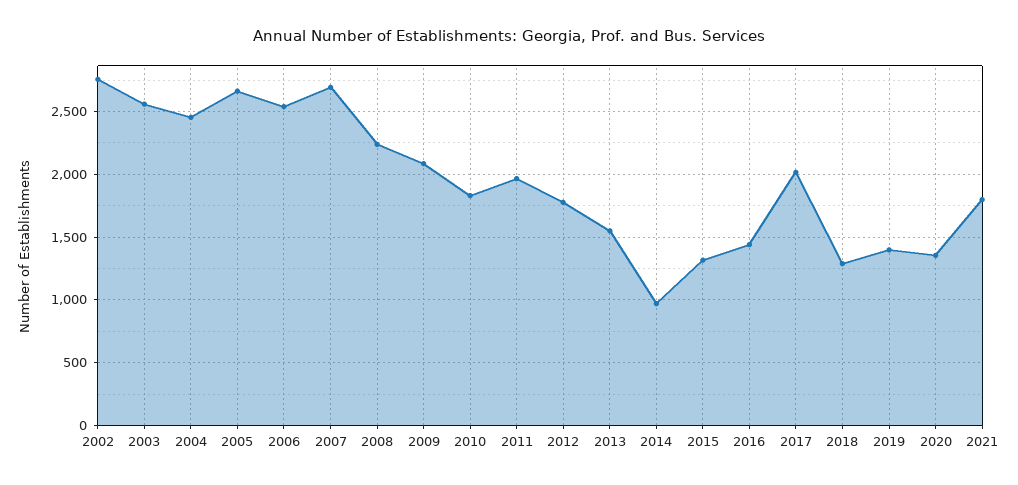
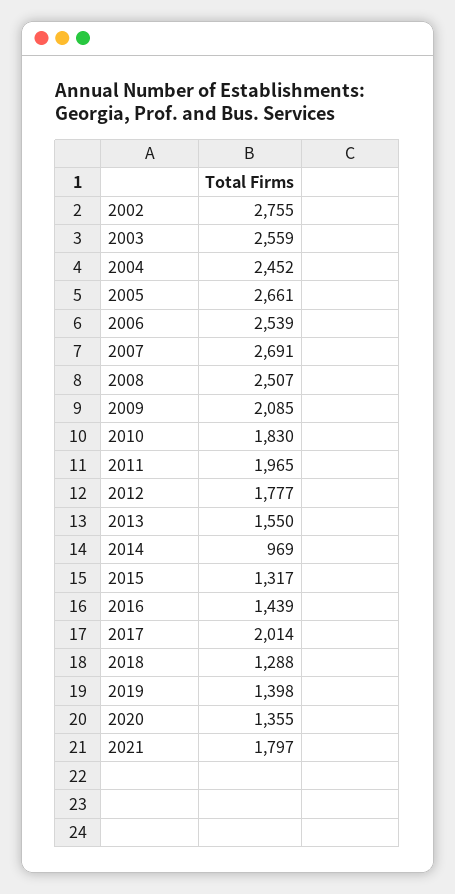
  {
    "2002": 2755,
    "2003": 2559,
    "2004": 2452,
    "2005": 2661,
    "2006": 2539,
    "2007": 2691,
-   "2008": 2250,
+   "2008": 2507,
    "2009": 2085,
    "2010": 1830,
    "2011": 1965,
    "2012": 1777,
    "2013": 1550,
    "2014": 969,
    "2015": 1317,
    "2016": 1439,
    "2017": 2014,
    "2018": 1288,
    "2019": 1398,
    "2020": 1355,
    "2021": 1797
  }

